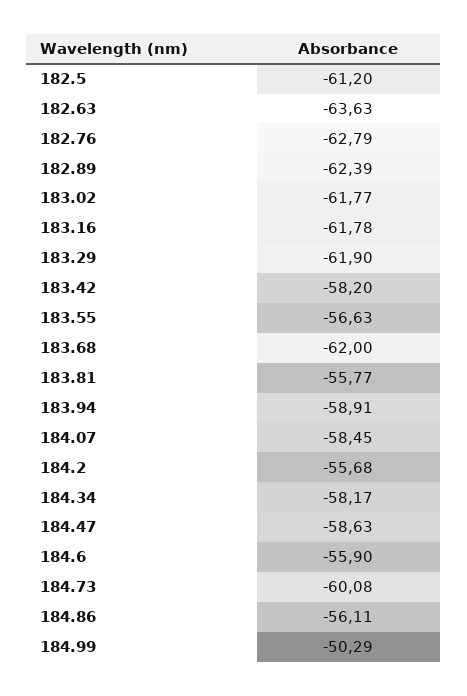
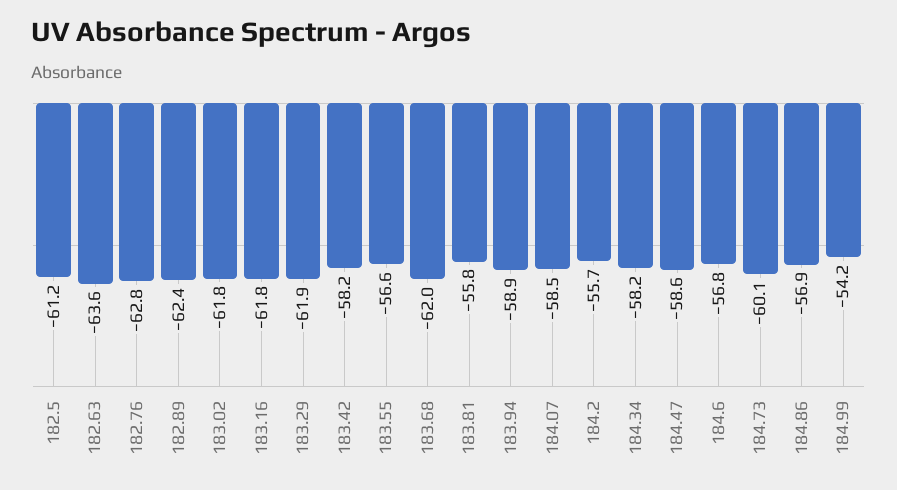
  {
    "182.5": -61.2,
    "182.63": -63.63,
    "182.76": -62.79,
    "182.89": -62.39,
    "183.02": -61.77,
    "183.16": -61.78,
    "183.29": -61.9,
    "183.42": -58.2,
    "183.55": -56.63,
    "183.68": -62,
    "183.81": -55.77,
    "183.94": -58.91,
    "184.07": -58.45,
    "184.2": -55.68,
    "184.34": -58.17,
    "184.47": -58.63,
-   "184.6": -55.9,
+   "184.6": -56.8,
    "184.73": -60.08,
-   "184.86": -56.11,
+   "184.86": -56.9,
-   "184.99": -50.29
+   "184.99": -54.2
  }

